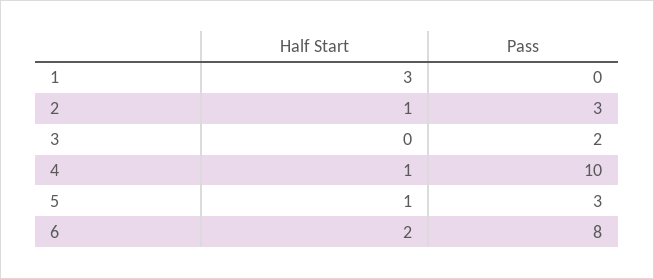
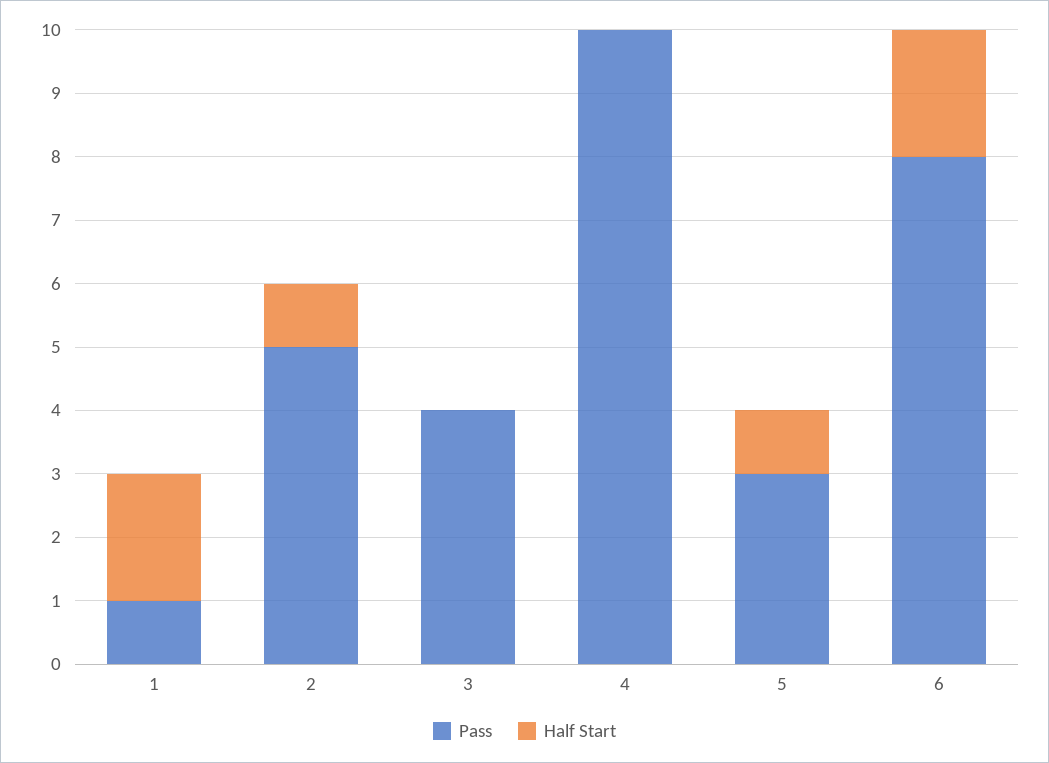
  {
    "Half Start": {
-     "1": 3,
+     "1": 2,
      "2": 1,
      "3": 0,
-     "4": 1,
+     "4": 0,
      "5": 1,
      "6": 2
    },
    "Pass": {
-     "1": 0,
+     "1": 1,
-     "2": 3,
+     "2": 5,
-     "3": 2,
+     "3": 4,
      "4": 10,
      "5": 3,
      "6": 8
    }
  }

